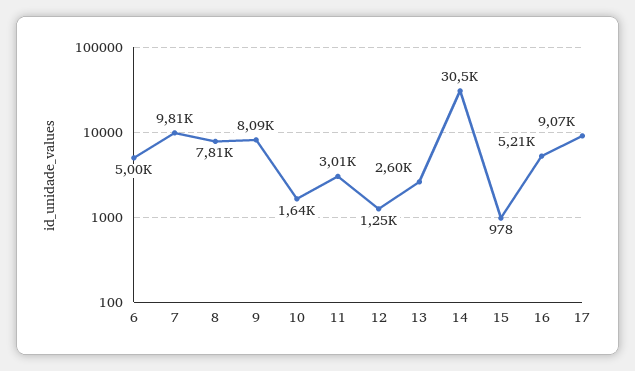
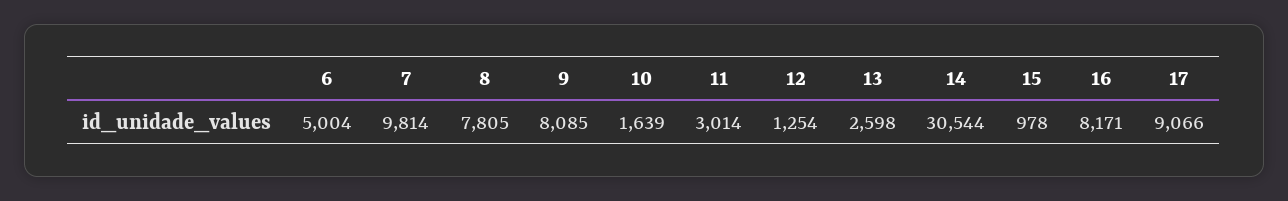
  {
    "6": 5004,
    "7": 9814,
    "8": 7805,
    "9": 8085,
    "10": 1639,
    "11": 3014,
    "12": 1254,
    "13": 2598,
    "14": 30544,
    "15": 978,
-   "16": 5210,
+   "16": 8171,
    "17": 9066
  }

